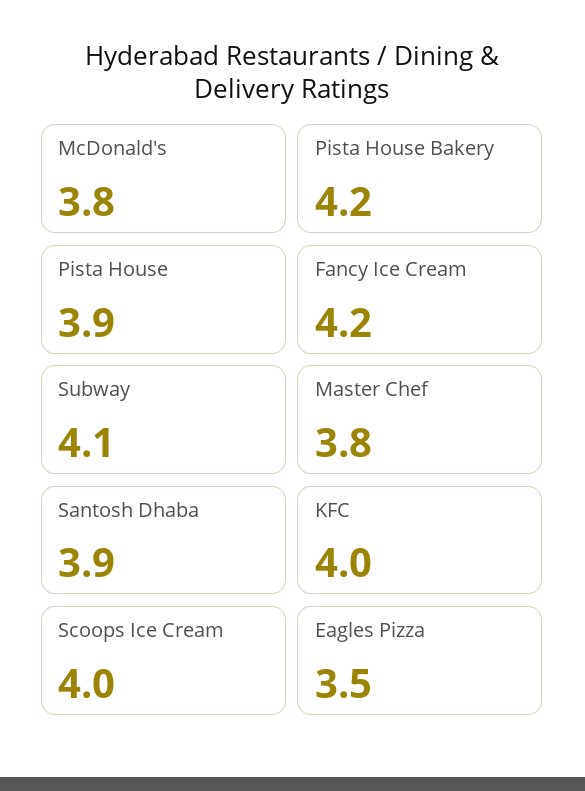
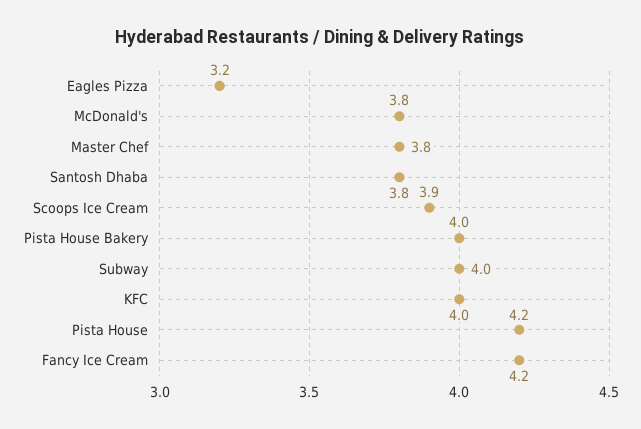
  {
    "McDonald's": 3.8,
-   "Pista House Bakery": 4.2,
+   "Pista House Bakery": 4,
-   "Pista House": 3.9,
+   "Pista House": 4.2,
    "Fancy Ice Cream": 4.2,
-   "Subway": 4.1,
+   "Subway": 4,
    "Master Chef": 3.8,
-   "Santosh Dhaba": 3.9,
+   "Santosh Dhaba": 3.8,
    "KFC": 4,
-   "Scoops Ice Cream": 4,
+   "Scoops Ice Cream": 3.9,
-   "Eagles Pizza": 3.5
+   "Eagles Pizza": 3.2
  }

